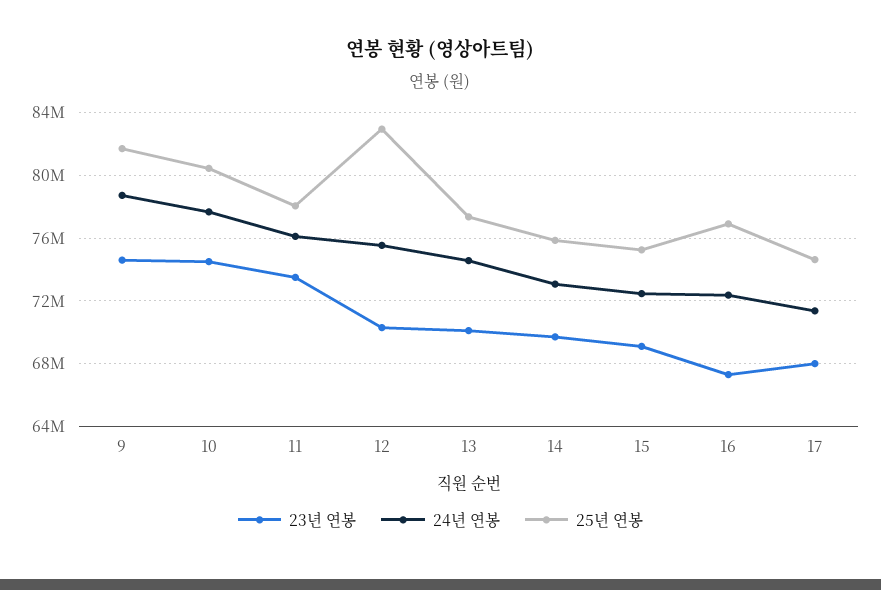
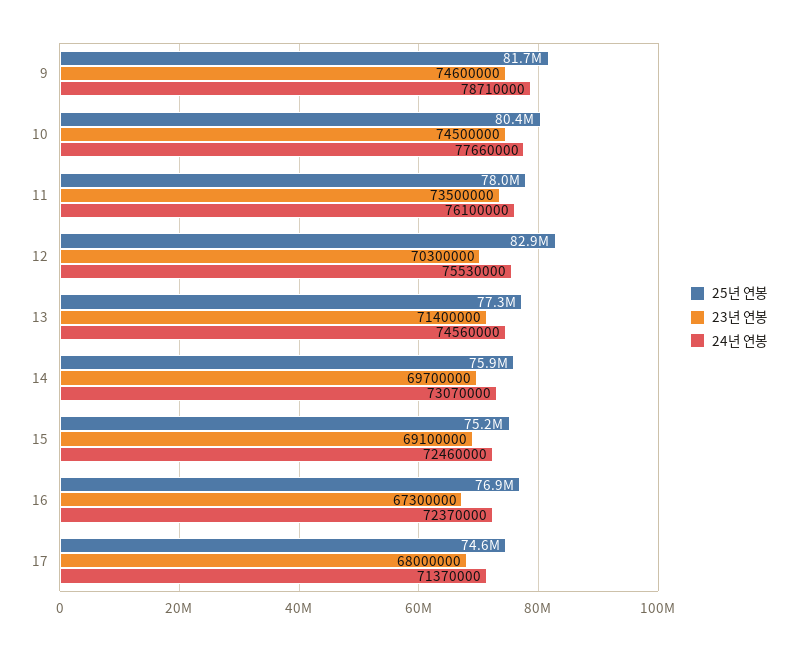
  {
    "23년 연봉": {
      "9": 74600000,
      "10": 74500000,
      "11": 73500000,
      "12": 70300000,
-     "13": 70000000,
+     "13": 71400000,
      "14": 69700000,
      "15": 69100000,
      "16": 67300000,
      "17": 68000000
    },
    "24년 연봉": {
      "9": 78710000,
      "10": 77660000,
      "11": 76100000,
      "12": 75530000,
      "13": 74560000,
      "14": 73070000,
      "15": 72460000,
      "16": 72370000,
      "17": 71370000
    },
    "25년 연봉": {
      "9": 81700000,
      "10": 80400000,
      "11": 78000000,
      "12": 82900000,
      "13": 77300000,
      "14": 75900000,
      "15": 75200000,
      "16": 76900000,
      "17": 74600000
    }
  }

